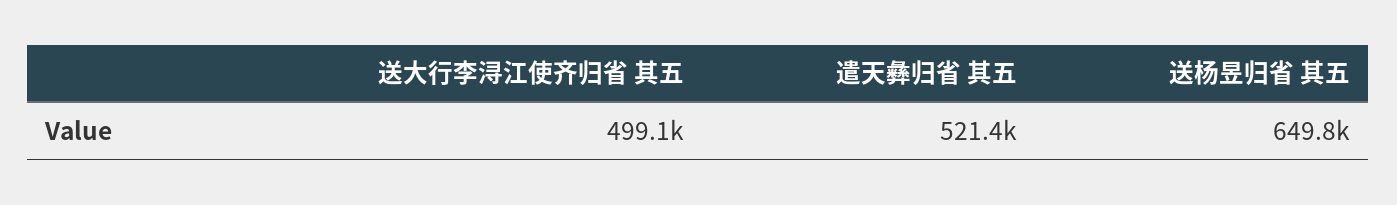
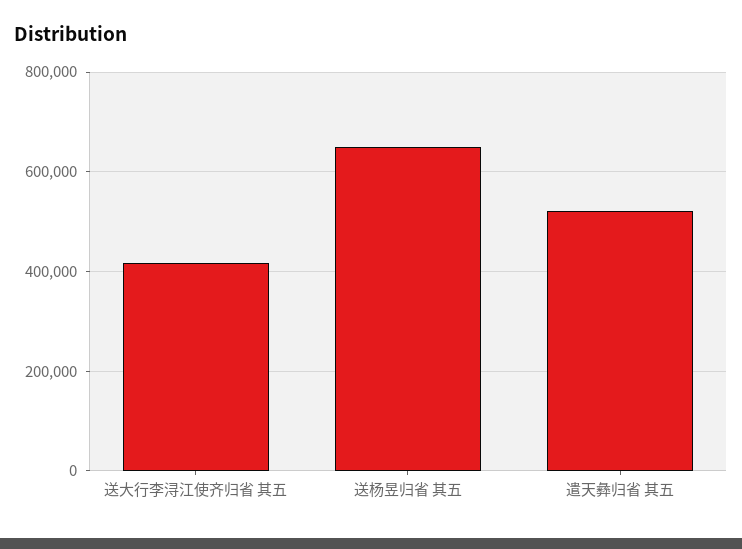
  {
-   "送大行李浔江使齐归省 其五": 499100,
+   "送大行李浔江使齐归省 其五": 420000,
    "遣天彝归省 其五": 521400,
    "送杨昱归省 其五": 649800
  }

